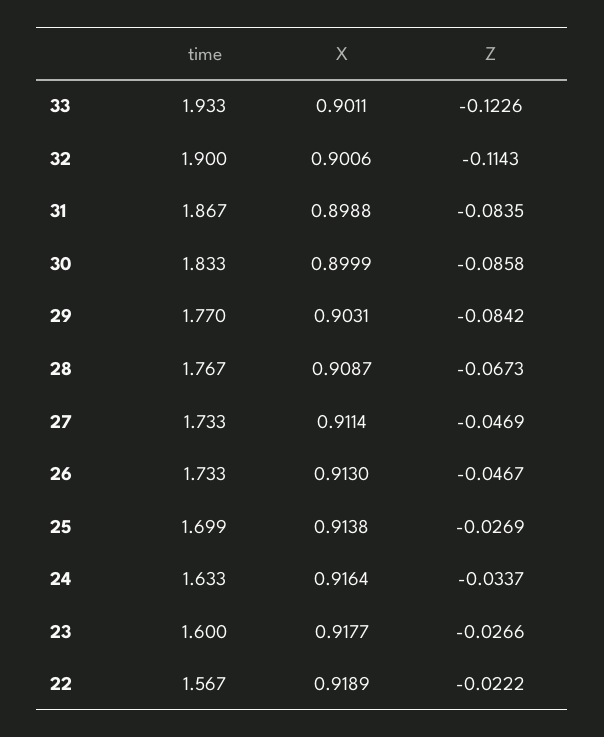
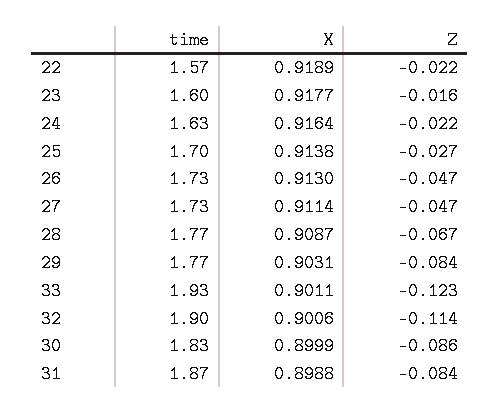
  {
    "time": {
      "33": 1.933,
      "32": 1.9,
      "31": 1.867,
      "30": 1.833,
      "29": 1.77,
      "28": 1.767,
      "27": 1.733,
      "26": 1.733,
      "25": 1.699,
      "24": 1.633,
      "23": 1.6,
      "22": 1.567
    },
    "X": {
      "33": 0.9011,
      "32": 0.9006,
      "31": 0.8988,
      "30": 0.8999,
      "29": 0.9031,
      "28": 0.9087,
      "27": 0.9114,
      "26": 0.913,
      "25": 0.9138,
      "24": 0.9164,
      "23": 0.9177,
      "22": 0.9189
    },
    "Z": {
      "33": -0.1226,
      "32": -0.1143,
      "31": -0.0835,
      "30": -0.0858,
      "29": -0.0842,
      "28": -0.0673,
      "27": -0.0469,
      "26": -0.0467,
      "25": -0.0269,
-     "24": -0.0337,
+     "24": -0.022,
-     "23": -0.0266,
+     "23": -0.016,
      "22": -0.0222
    }
  }

